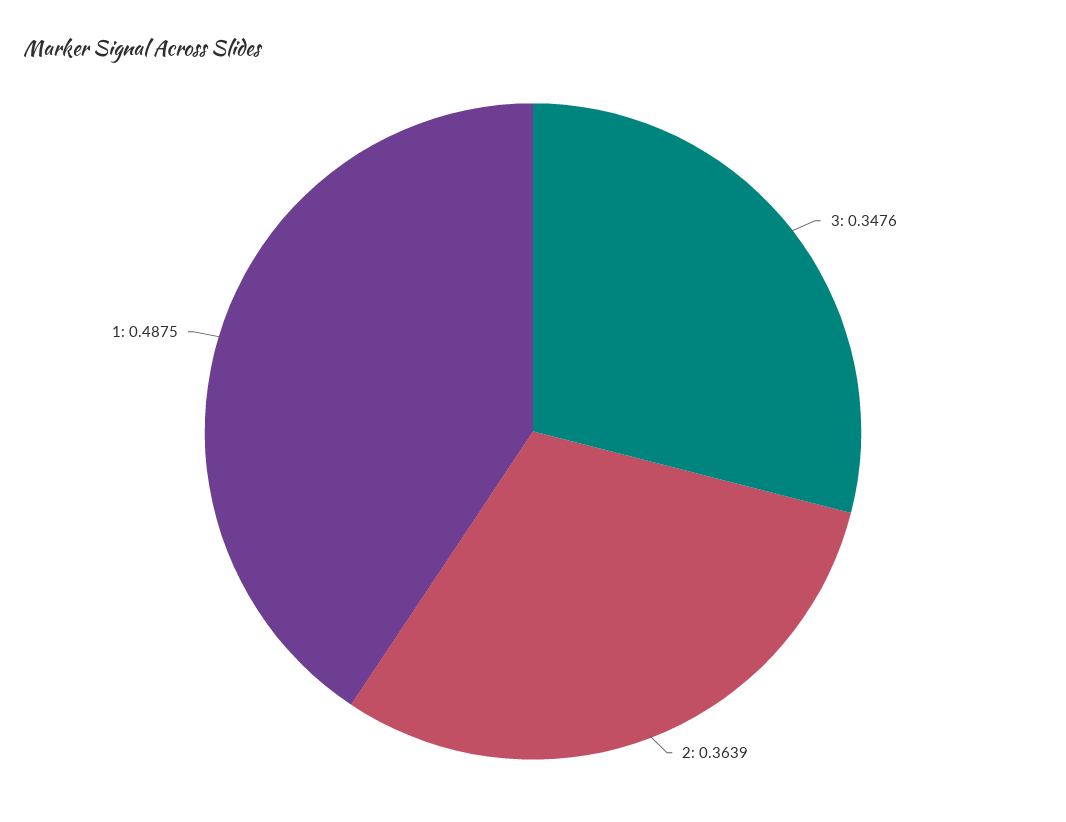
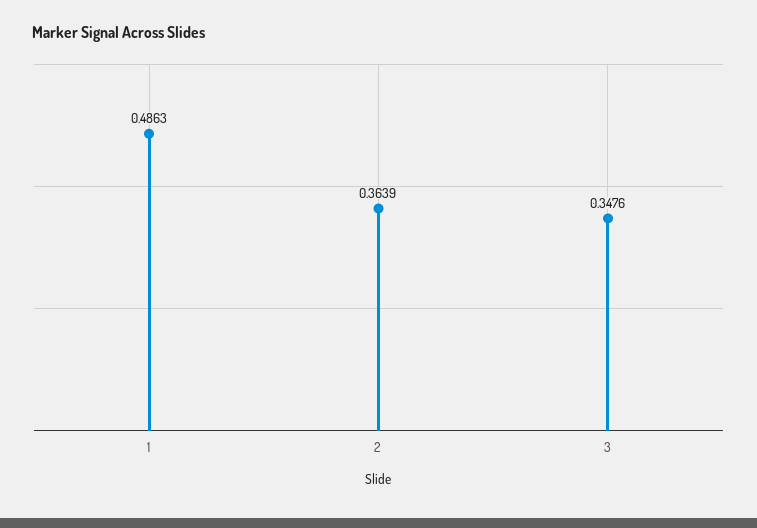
  {
    "3": 0.3476,
    "2": 0.3639,
-   "1": 0.4875
+   "1": 0.4863
  }

